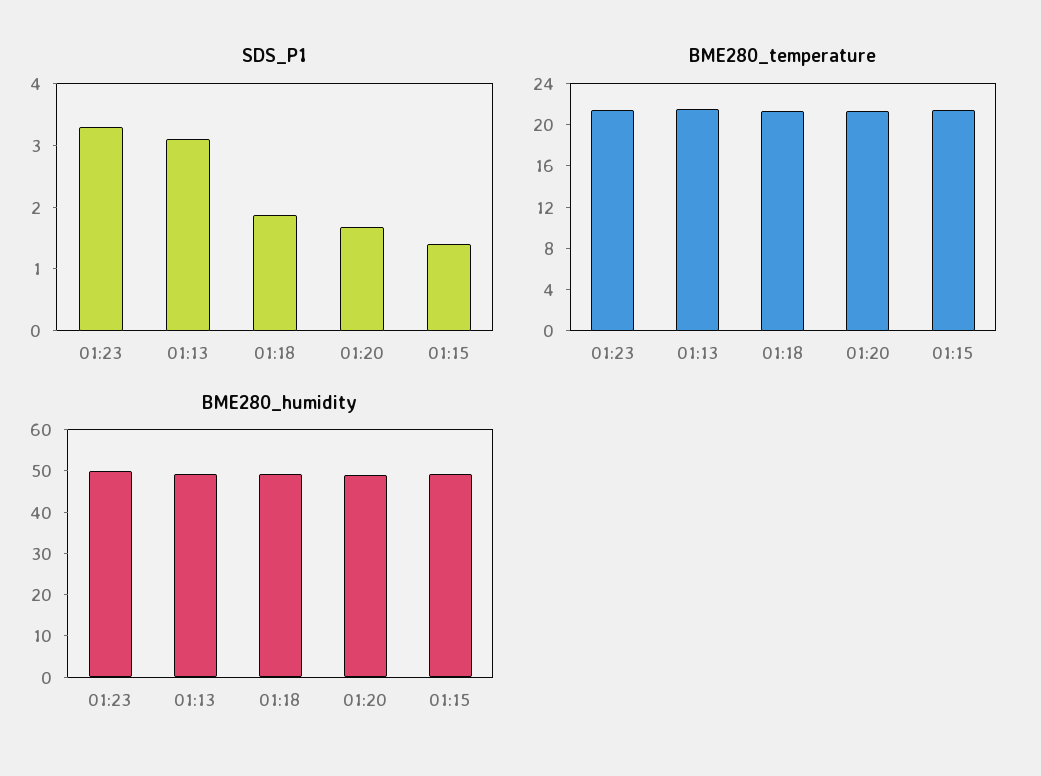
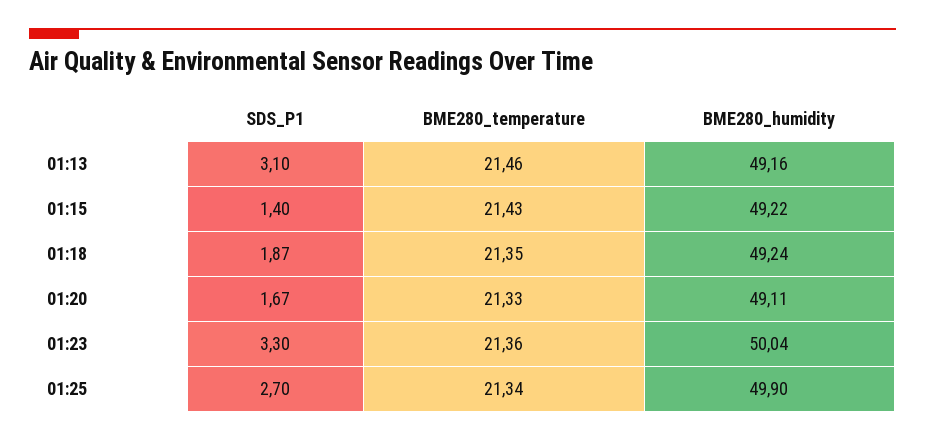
  {
    "SDS_P1": {
      "01:23": 3.3,
      "01:13": 3.1,
      "01:18": 1.87,
      "01:20": 1.67,
-     "01:15": 1.4
+     "01:15": 1.4,
+     "01:25": 2.7
    },
    "BME280_temperature": {
      "01:23": 21.36,
      "01:13": 21.46,
      "01:18": 21.35,
      "01:20": 21.33,
-     "01:15": 21.43
+     "01:15": 21.43,
+     "01:25": 21.34
    },
    "BME280_humidity": {
      "01:23": 50.04,
      "01:13": 49.16,
      "01:18": 49.24,
      "01:20": 49.11,
-     "01:15": 49.22
+     "01:15": 49.22,
+     "01:25": 49.9
    }
  }

